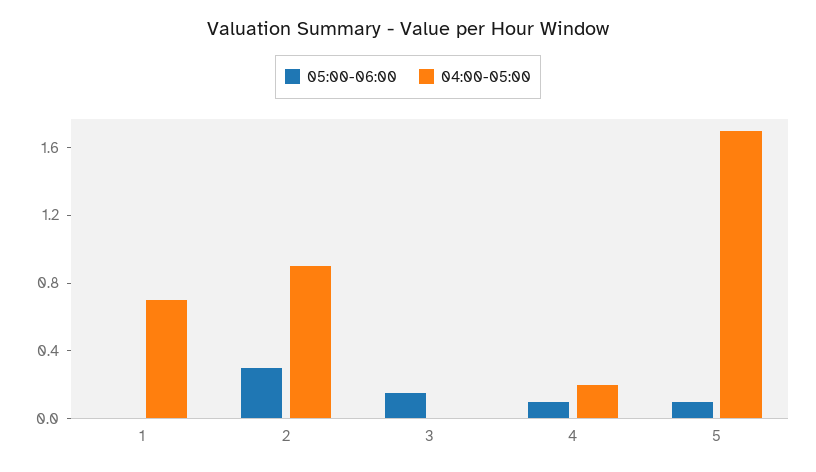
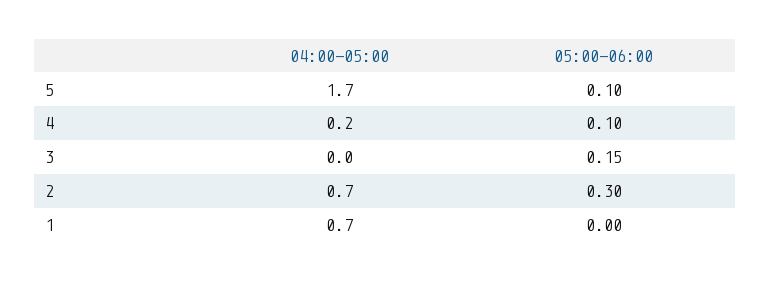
  {
    "05:00-06:00": {
      "1": 0,
      "2": 0.3,
      "3": 0.15,
      "4": 0.1,
      "5": 0.1
    },
    "04:00-05:00": {
      "1": 0.7,
-     "2": 0.9,
+     "2": 0.7,
      "3": 0,
      "4": 0.2,
      "5": 1.7
    }
  }

